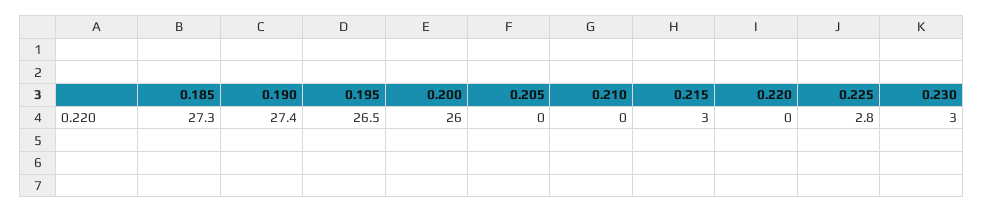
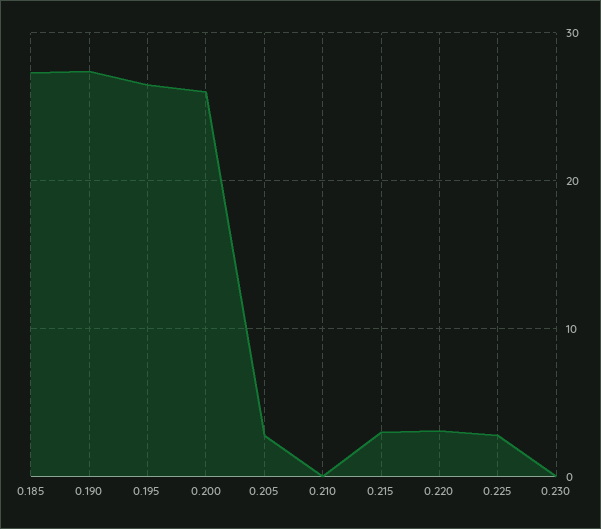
  {
    "0.185": 27.3,
    "0.190": 27.4,
    "0.195": 26.5,
    "0.200": 26,
-   "0.205": 0,
+   "0.205": 3,
    "0.210": 0,
    "0.215": 3,
-   "0.220": 0,
+   "0.220": 3,
    "0.225": 2.8,
-   "0.230": 3
+   "0.230": 0
  }

